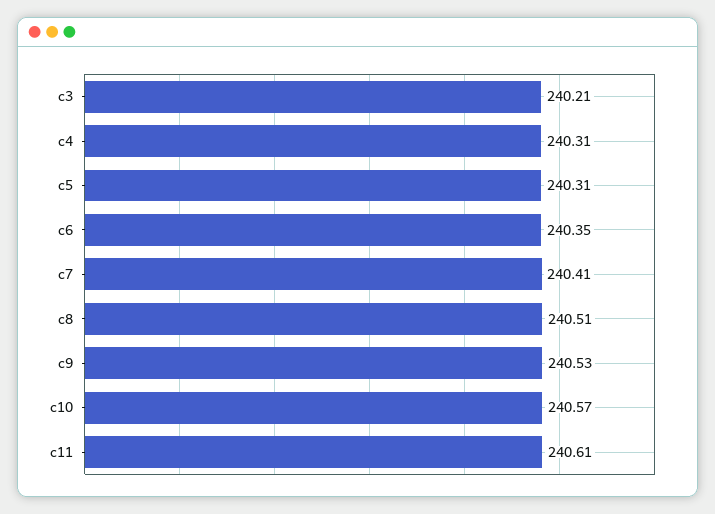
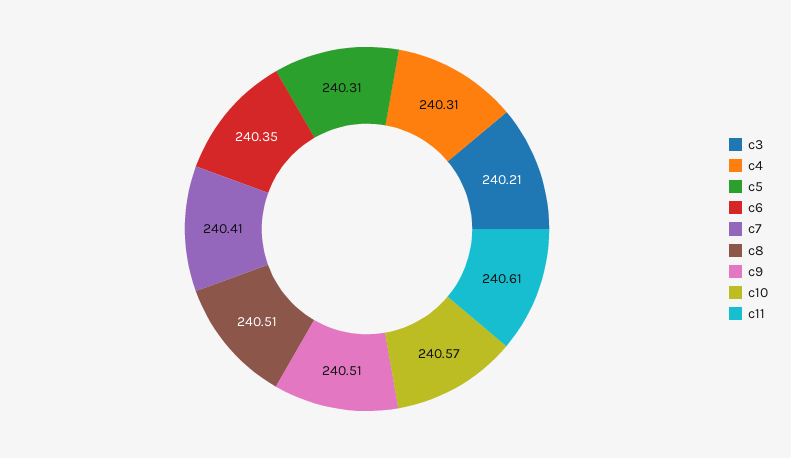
  {
    "c3": 240.21,
    "c4": 240.31,
    "c5": 240.31,
    "c6": 240.35,
    "c7": 240.41,
    "c8": 240.51,
-   "c9": 240.53,
+   "c9": 240.51,
    "c10": 240.57,
    "c11": 240.61
  }

